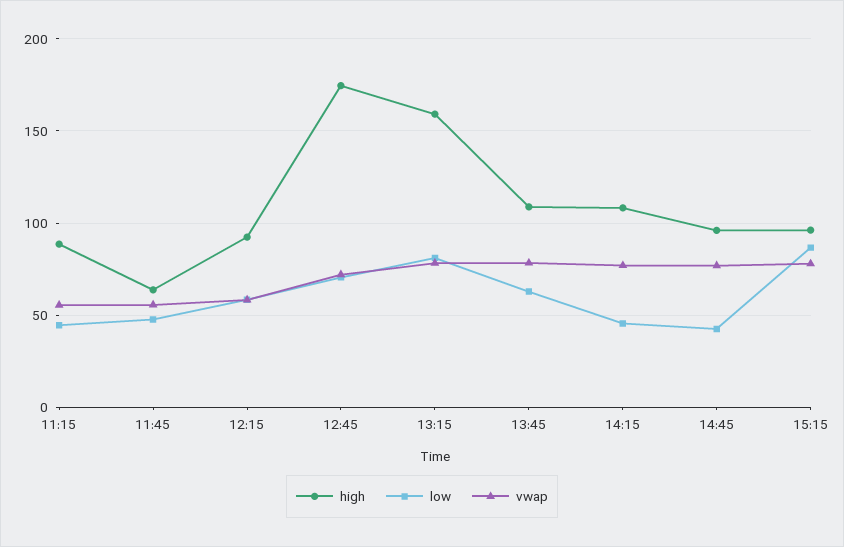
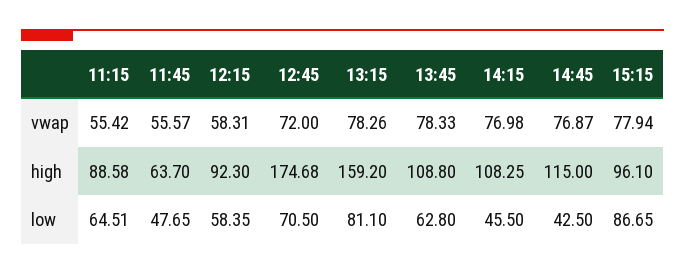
  {
    "high": {
      "11:15": 88.58,
      "11:45": 63.7,
      "12:15": 92.3,
      "12:45": 174.68,
      "13:15": 159.2,
      "13:45": 108.8,
      "14:15": 108.25,
-     "14:45": 95,
+     "14:45": 115,
      "15:15": 96.1
    },
    "low": {
-     "11:15": 45,
+     "11:15": 64.51,
      "11:45": 47.65,
      "12:15": 58.35,
      "12:45": 70.5,
      "13:15": 81.1,
      "13:45": 62.8,
      "14:15": 45.5,
      "14:45": 42.5,
      "15:15": 86.65
    },
    "vwap": {
      "11:15": 55.42,
      "11:45": 55.57,
      "12:15": 58.31,
      "12:45": 72,
      "13:15": 78.26,
      "13:45": 78.33,
      "14:15": 76.98,
      "14:45": 76.87,
      "15:15": 77.94
    }
  }

